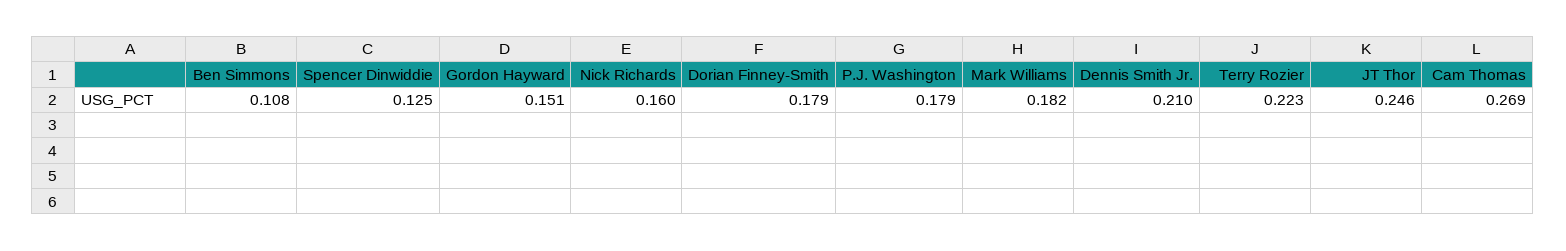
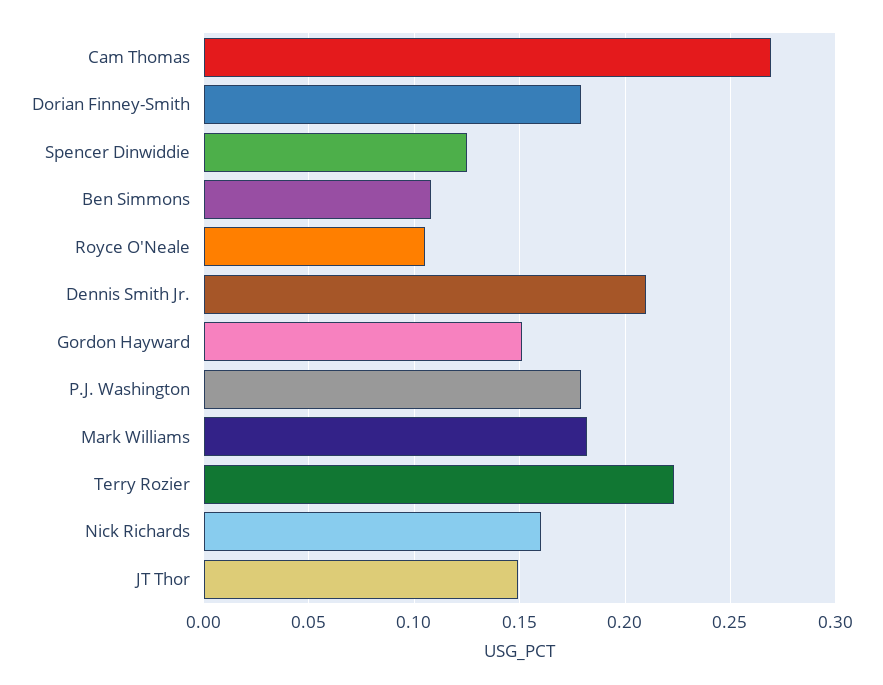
  {
    "Ben Simmons": 0.108,
    "Spencer Dinwiddie": 0.125,
    "Gordon Hayward": 0.151,
    "Nick Richards": 0.16,
    "Dorian Finney-Smith": 0.179,
    "P.J. Washington": 0.179,
    "Mark Williams": 0.182,
    "Dennis Smith Jr.": 0.21,
    "Terry Rozier": 0.223,
-   "JT Thor": 0.246,
+   "JT Thor": 0.15,
-   "Cam Thomas": 0.269
+   "Cam Thomas": 0.269,
+   "Royce O'Neale": 0.105
  }

